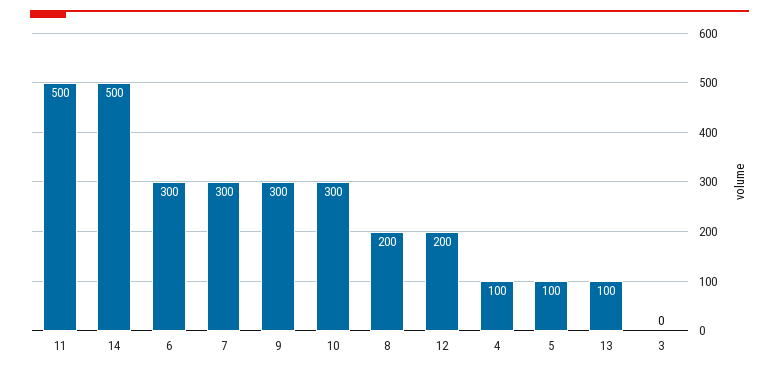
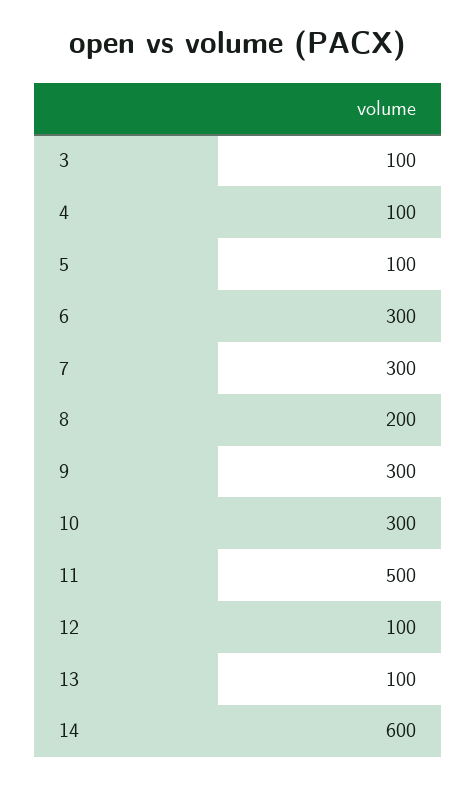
  {
    "11": 500,
-   "14": 500,
+   "14": 600,
    "6": 300,
    "7": 300,
    "9": 300,
    "10": 300,
    "8": 200,
-   "12": 200,
+   "12": 100,
    "4": 100,
    "5": 100,
    "13": 100,
-   "3": 0
+   "3": 100
  }

